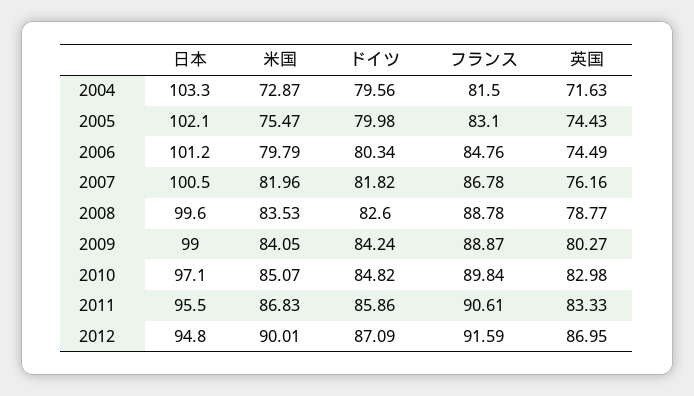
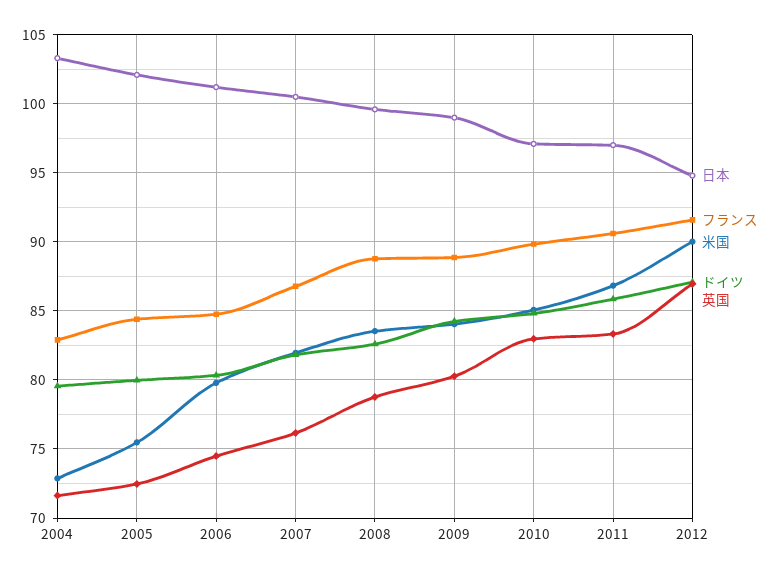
  {
    "日本": {
      "2004": 103.3,
      "2005": 102.1,
      "2006": 101.2,
      "2007": 100.5,
      "2008": 99.6,
      "2009": 99,
      "2010": 97.1,
-     "2011": 95.5,
+     "2011": 97,
      "2012": 94.8
    },
    "米国": {
      "2004": 72.87,
      "2005": 75.47,
      "2006": 79.79,
      "2007": 81.96,
      "2008": 83.53,
      "2009": 84.05,
      "2010": 85.07,
      "2011": 86.83,
      "2012": 90.01
    },
    "ドイツ": {
      "2004": 79.56,
      "2005": 79.98,
      "2006": 80.34,
      "2007": 81.82,
      "2008": 82.6,
      "2009": 84.24,
      "2010": 84.82,
      "2011": 85.86,
      "2012": 87.09
    },
    "フランス": {
-     "2004": 81.5,
+     "2004": 83,
-     "2005": 83.1,
+     "2005": 84.5,
      "2006": 84.76,
      "2007": 86.78,
      "2008": 88.78,
      "2009": 88.87,
      "2010": 89.84,
      "2011": 90.61,
      "2012": 91.59
    },
    "英国": {
      "2004": 71.63,
-     "2005": 74.43,
+     "2005": 72.5,
      "2006": 74.49,
      "2007": 76.16,
      "2008": 78.77,
      "2009": 80.27,
      "2010": 82.98,
      "2011": 83.33,
      "2012": 86.95
    }
  }

